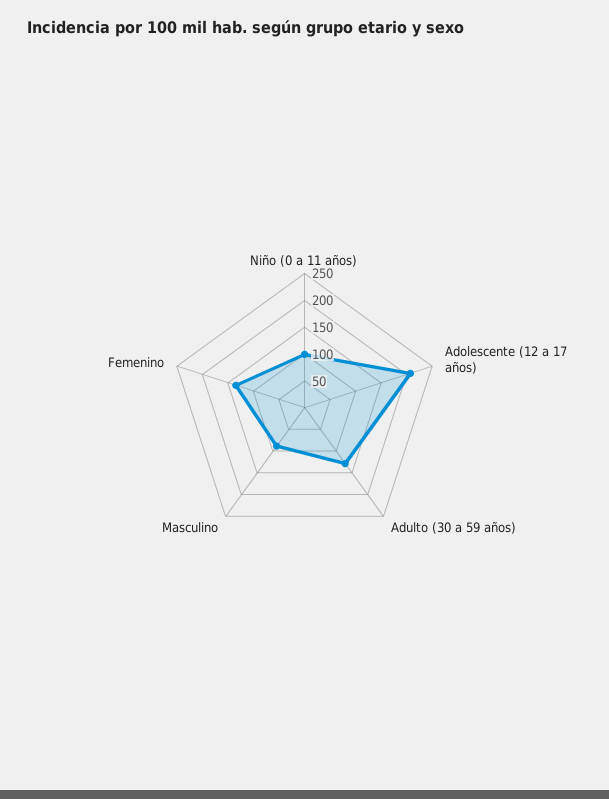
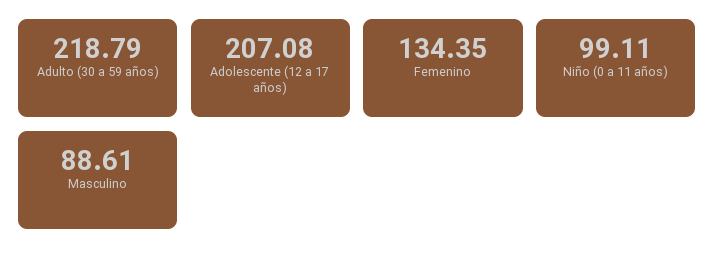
  {
    "Niño (0 a 11 años)": 99.11,
    "Adolescente (12 a 17 años)": 207.08,
-   "Adulto (30 a 59 años)": 125,
+   "Adulto (30 a 59 años)": 218.79,
    "Masculino": 88.61,
    "Femenino": 134.35
  }

